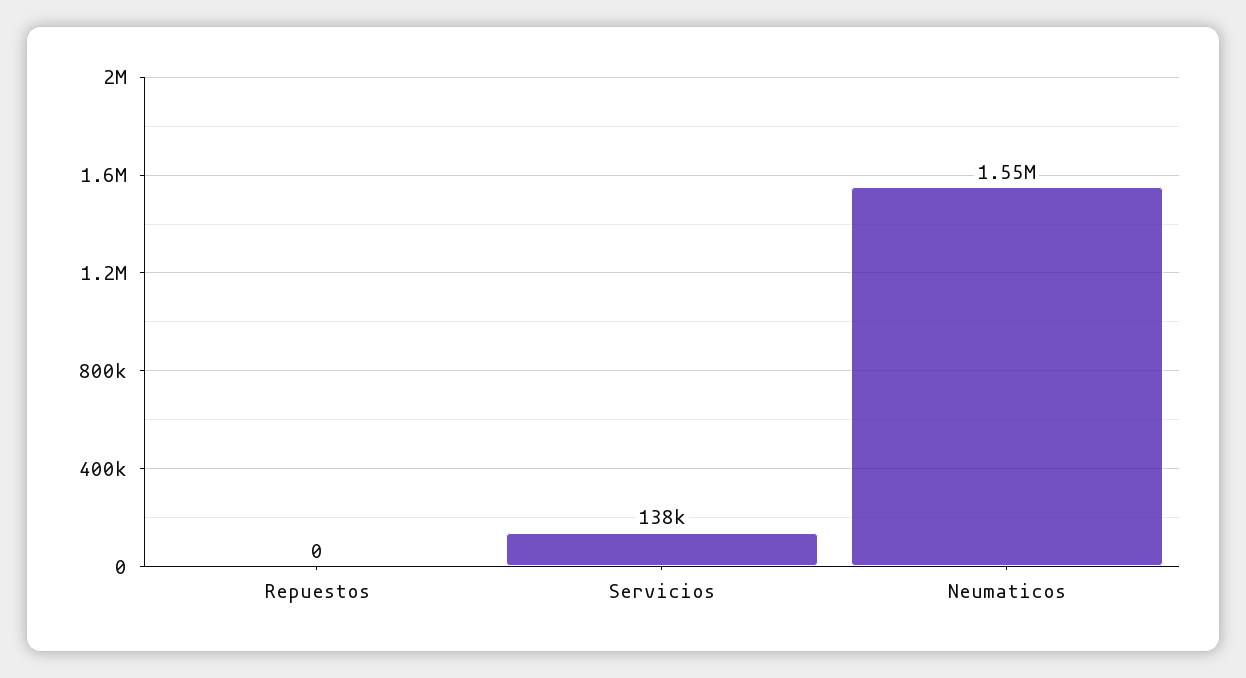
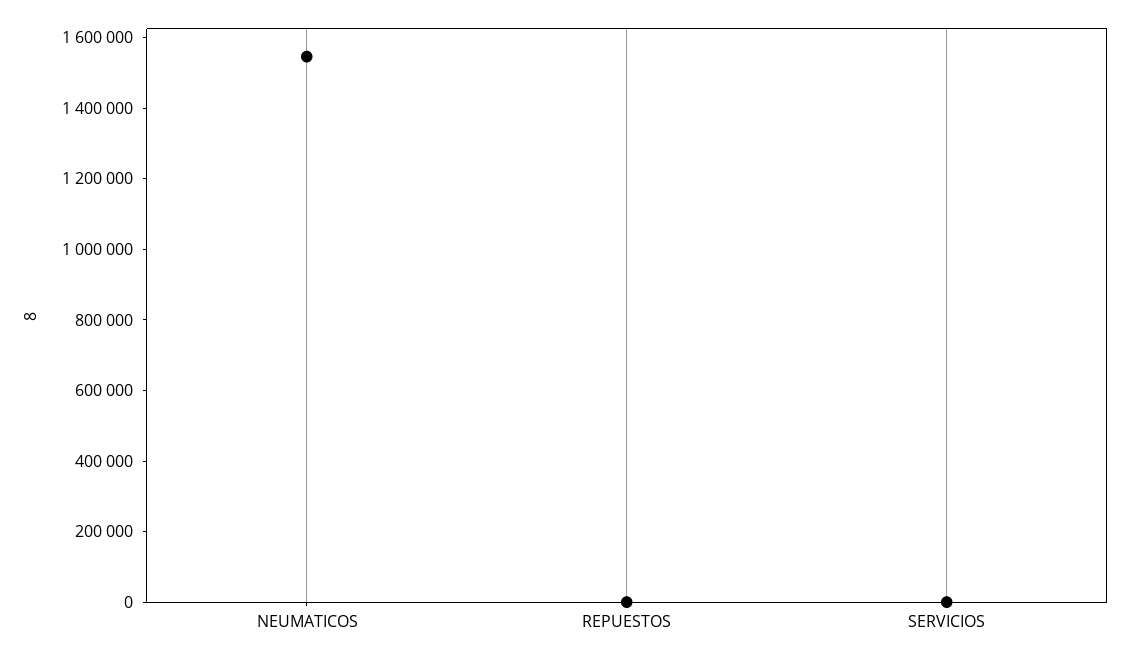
  {
    "Repuestos": 0,
-   "Servicios": 138000,
+   "Servicios": 0,
    "Neumaticos": 1550000
  }

